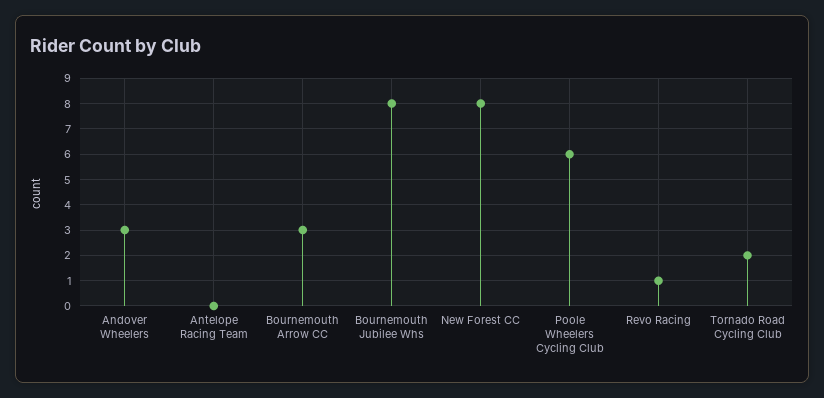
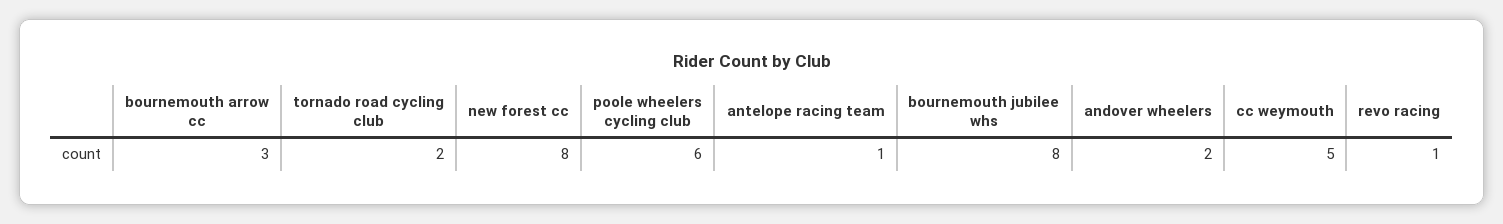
  {
-   "Andover Wheelers": 3,
+   "Andover Wheelers": 2,
-   "Antelope Racing Team": 0,
+   "Antelope Racing Team": 1,
    "Bournemouth Arrow CC": 3,
    "Bournemouth Jubilee Whs": 8,
    "New Forest CC": 8,
    "Poole Wheelers Cycling Club": 6,
    "Revo Racing": 1,
-   "Tornado Road Cycling Club": 2
+   "Tornado Road Cycling Club": 2,
+   "cc weymouth": 5
  }

